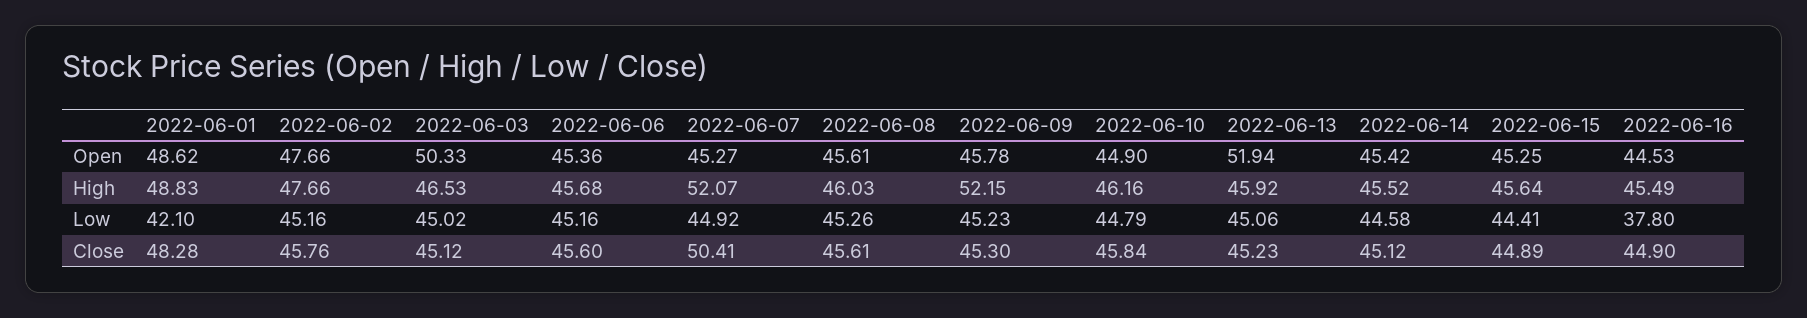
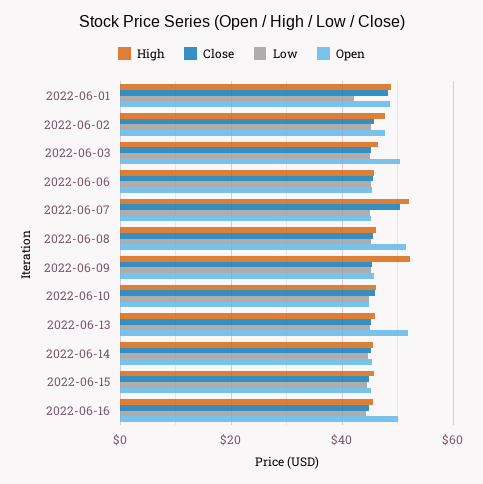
  {
    "Open": {
      "2022-06-01": 48.62,
      "2022-06-02": 47.66,
      "2022-06-03": 50.33,
      "2022-06-06": 45.36,
      "2022-06-07": 45.27,
-     "2022-06-08": 45.61,
+     "2022-06-08": 52,
      "2022-06-09": 45.78,
      "2022-06-10": 44.9,
      "2022-06-13": 51.94,
      "2022-06-14": 45.42,
      "2022-06-15": 45.25,
-     "2022-06-16": 44.53
+     "2022-06-16": 50
    },
    "High": {
      "2022-06-01": 48.83,
      "2022-06-02": 47.66,
      "2022-06-03": 46.53,
      "2022-06-06": 45.68,
      "2022-06-07": 52.07,
      "2022-06-08": 46.03,
      "2022-06-09": 52.15,
      "2022-06-10": 46.16,
      "2022-06-13": 45.92,
      "2022-06-14": 45.52,
      "2022-06-15": 45.64,
      "2022-06-16": 45.49
    },
    "Low": {
      "2022-06-01": 42.1,
      "2022-06-02": 45.16,
      "2022-06-03": 45.02,
      "2022-06-06": 45.16,
      "2022-06-07": 44.92,
      "2022-06-08": 45.26,
      "2022-06-09": 45.23,
      "2022-06-10": 44.79,
      "2022-06-13": 45.06,
      "2022-06-14": 44.58,
      "2022-06-15": 44.41,
-     "2022-06-16": 37.8
+     "2022-06-16": 44
    },
    "Close": {
      "2022-06-01": 48.28,
      "2022-06-02": 45.76,
      "2022-06-03": 45.12,
      "2022-06-06": 45.6,
      "2022-06-07": 50.41,
      "2022-06-08": 45.61,
      "2022-06-09": 45.3,
      "2022-06-10": 45.84,
      "2022-06-13": 45.23,
      "2022-06-14": 45.12,
      "2022-06-15": 44.89,
      "2022-06-16": 44.9
    }
  }

